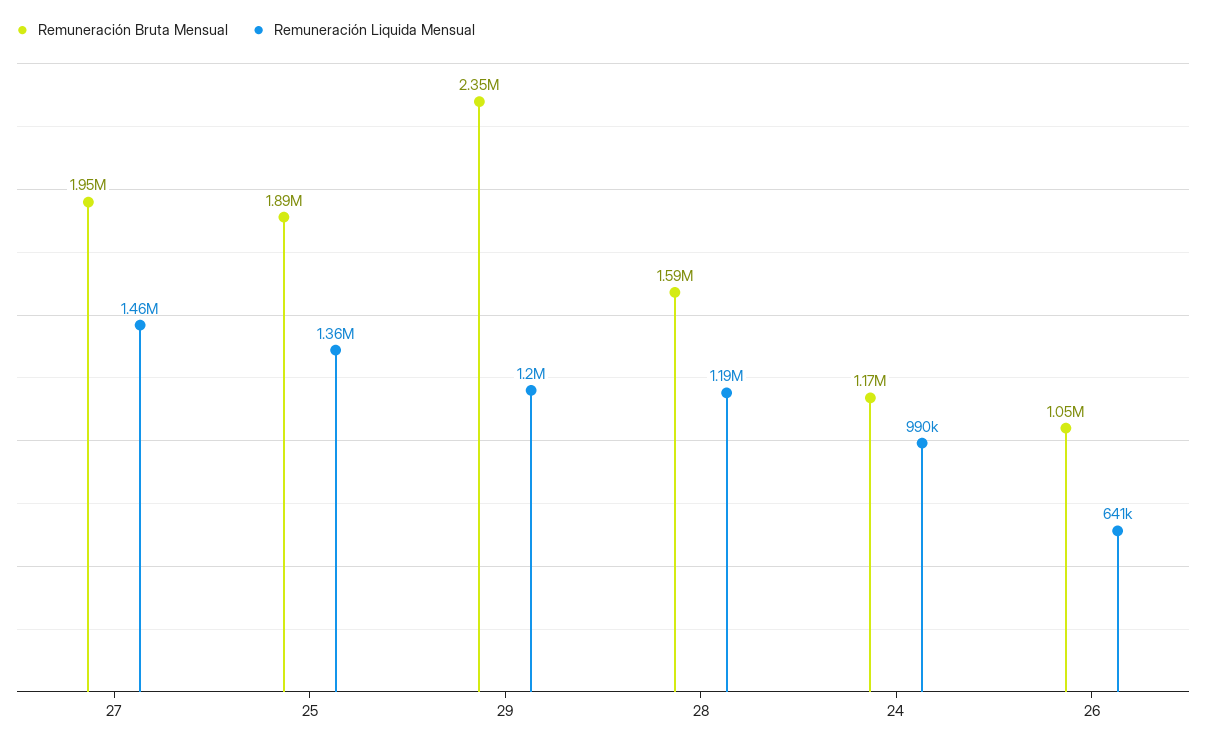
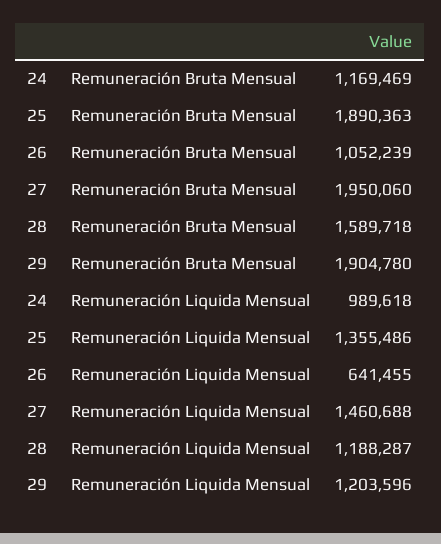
  {
    "Remuneración Bruta Mensual": {
      "27": 1950060,
      "25": 1890363,
-     "29": 2350000,
+     "29": 1904780,
      "28": 1589718,
      "24": 1169469,
      "26": 1052239
    },
    "Remuneración Liquida Mensual": {
      "27": 1460688,
      "25": 1355486,
      "29": 1203596,
      "28": 1188287,
      "24": 989618,
      "26": 641455
    }
  }

